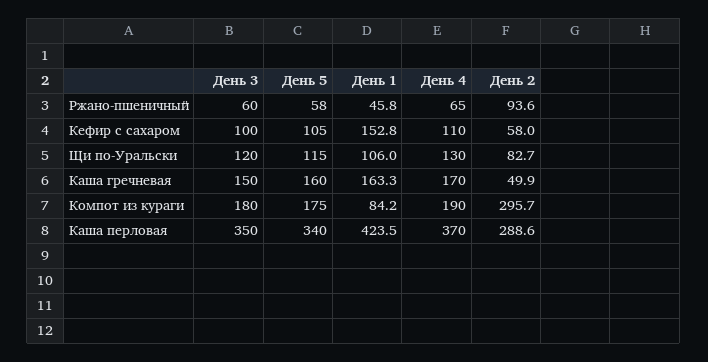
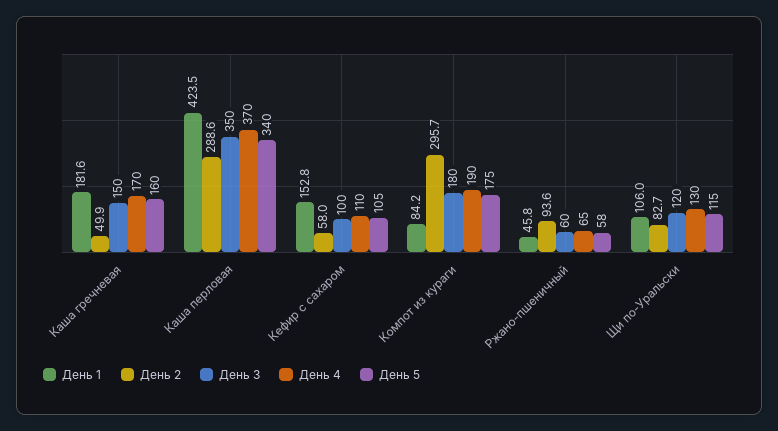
  {
    "День 3": {
      "Ржано-пшеничный": 60,
      "Кефир с сахаром": 100,
      "Щи по-Уральски": 120,
      "Каша гречневая": 150,
      "Компот из кураги": 180,
      "Каша перловая": 350
    },
    "День 5": {
      "Ржано-пшеничный": 58,
      "Кефир с сахаром": 105,
      "Щи по-Уральски": 115,
      "Каша гречневая": 160,
      "Компот из кураги": 175,
      "Каша перловая": 340
    },
    "День 1": {
      "Ржано-пшеничный": 45.8,
      "Кефир с сахаром": 152.8,
      "Щи по-Уральски": 106,
-     "Каша гречневая": 163.3,
+     "Каша гречневая": 181.6,
      "Компот из кураги": 84.2,
      "Каша перловая": 423.5
    },
    "День 4": {
      "Ржано-пшеничный": 65,
      "Кефир с сахаром": 110,
      "Щи по-Уральски": 130,
      "Каша гречневая": 170,
      "Компот из кураги": 190,
      "Каша перловая": 370
    },
    "День 2": {
      "Ржано-пшеничный": 93.6,
      "Кефир с сахаром": 58,
      "Щи по-Уральски": 82.7,
      "Каша гречневая": 49.9,
      "Компот из кураги": 295.7,
      "Каша перловая": 288.6
    }
  }

